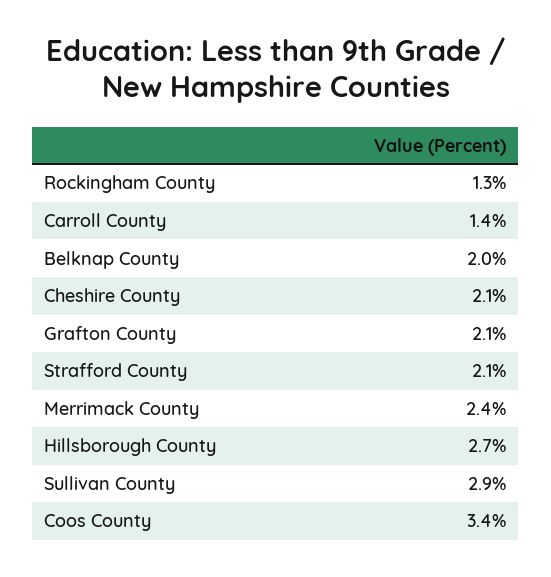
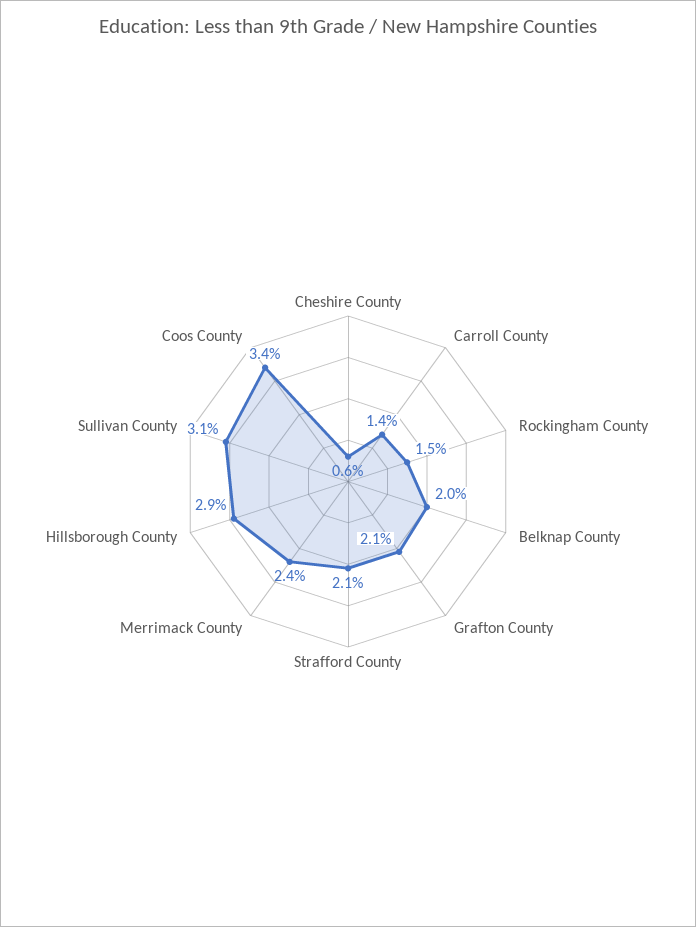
  {
-   "Rockingham County": 1.3,
+   "Rockingham County": 1.5,
    "Carroll County": 1.4,
    "Belknap County": 2,
-   "Cheshire County": 2.1,
+   "Cheshire County": 0.6,
    "Grafton County": 2.1,
    "Strafford County": 2.1,
    "Merrimack County": 2.4,
-   "Hillsborough County": 2.7,
+   "Hillsborough County": 2.9,
-   "Sullivan County": 2.9,
+   "Sullivan County": 3.1,
    "Coos County": 3.4
  }

